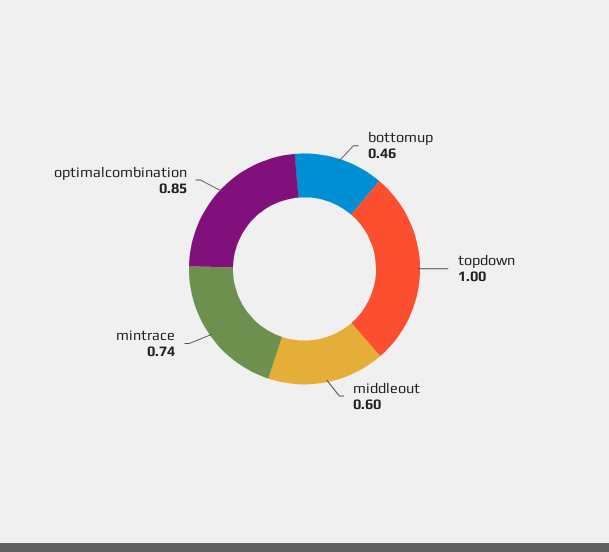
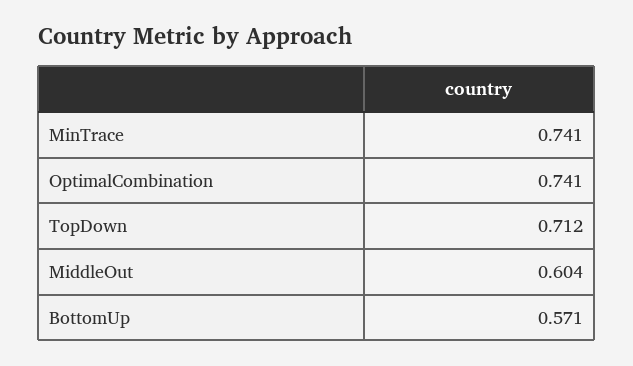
  {
-   "bottomup": 0.46,
+   "bottomup": 0.571,
-   "topdown": 1,
+   "topdown": 0.712,
    "middleout": 0.604,
    "mintrace": 0.741,
-   "optimalcombination": 0.85
+   "optimalcombination": 0.741
  }

